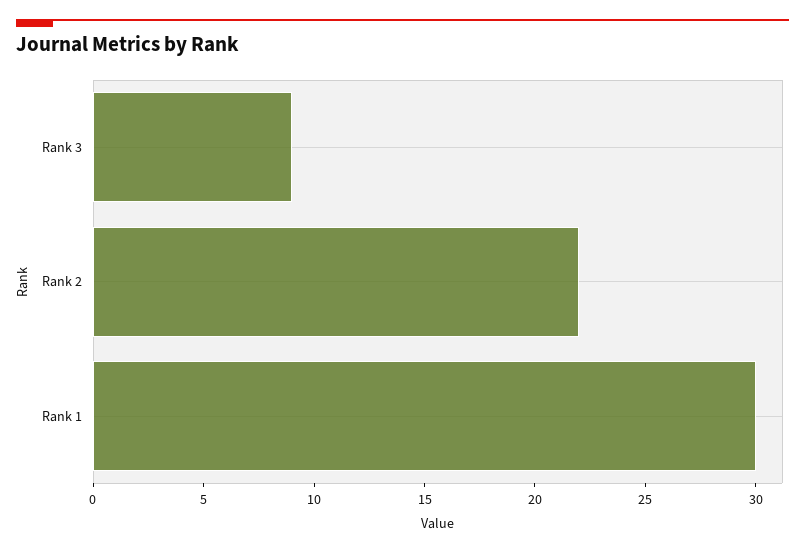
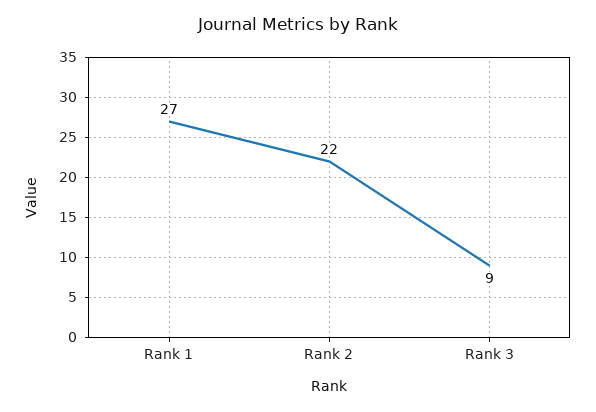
  {
    "Rank 3": 9,
    "Rank 2": 22,
-   "Rank 1": 30
+   "Rank 1": 27
  }

